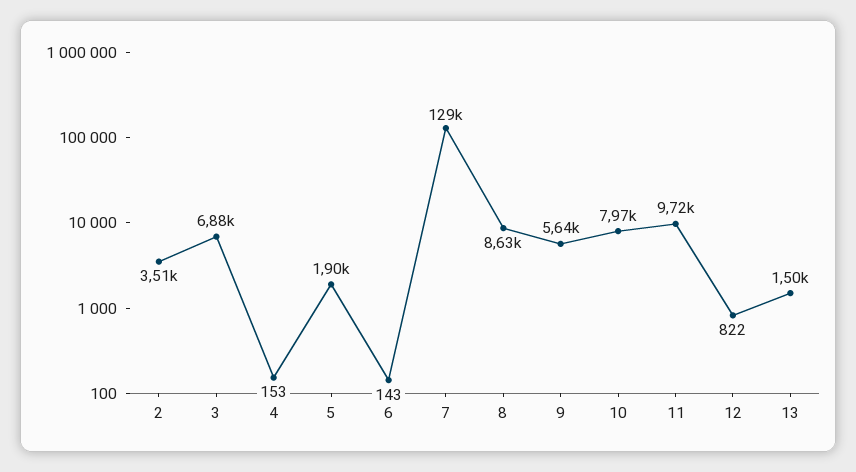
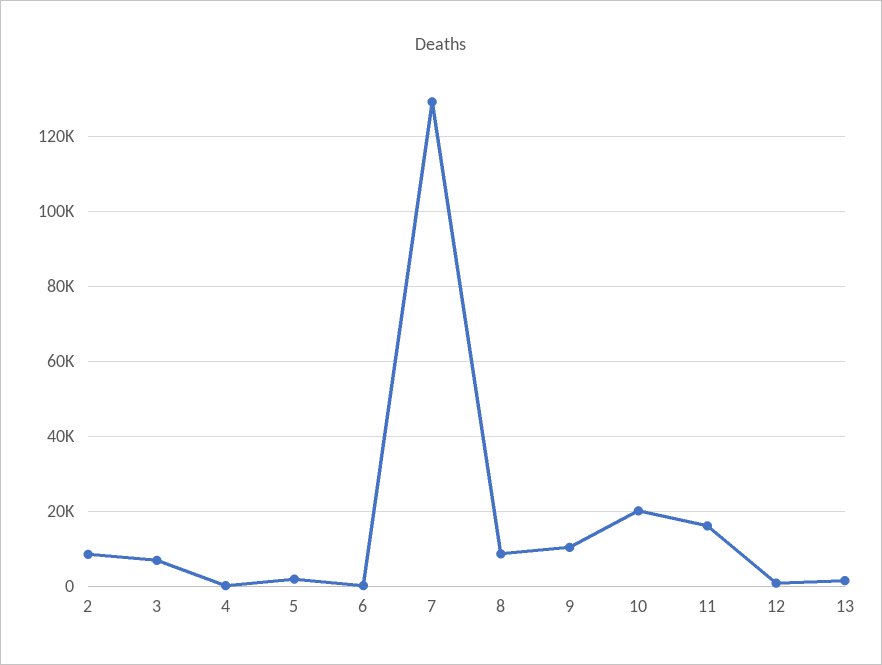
  {
-   "2": 3510,
+   "2": 8000,
    "3": 6880,
    "4": 153,
    "5": 1900,
    "6": 143,
    "7": 129000,
    "8": 8630,
-   "9": 5640,
+   "9": 10000,
-   "10": 7970,
+   "10": 20000,
-   "11": 9720,
+   "11": 16000,
    "12": 822,
    "13": 1500
  }

